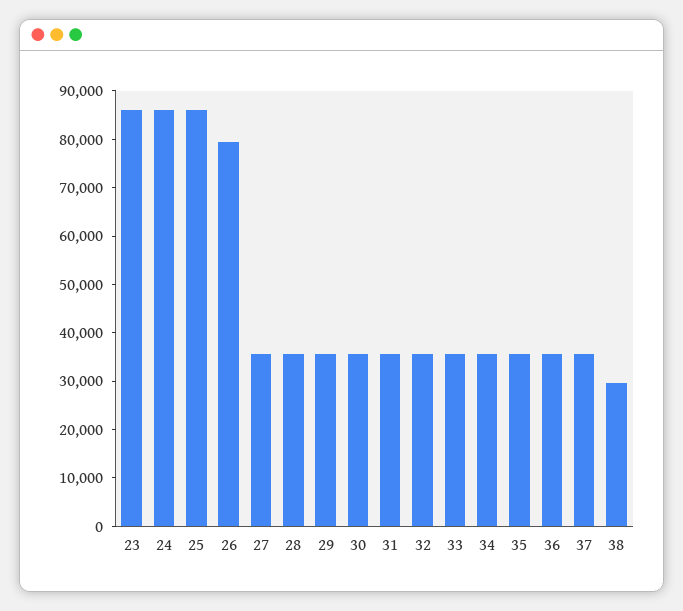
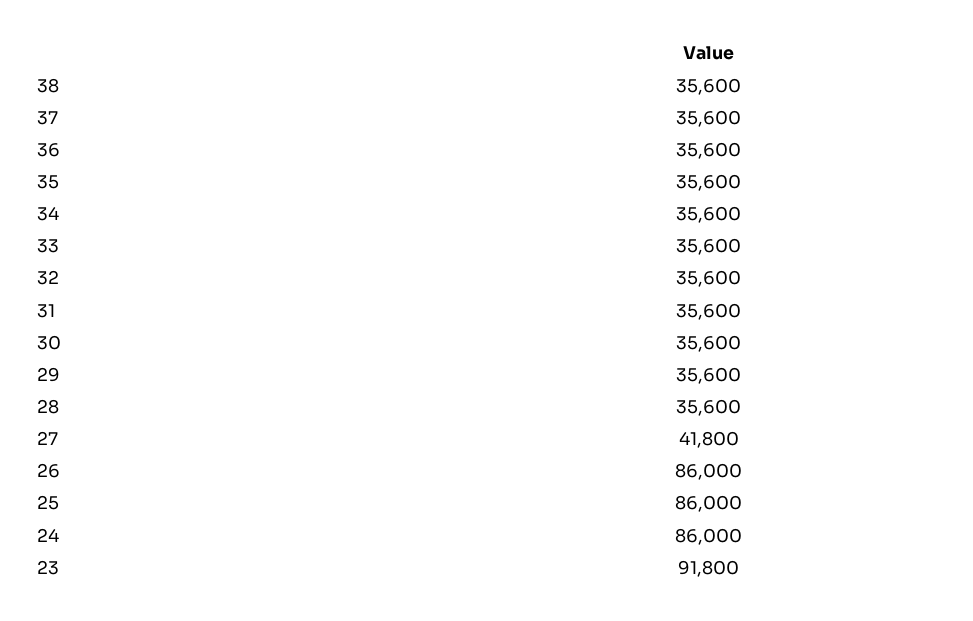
  {
-   "23": 86000,
+   "23": 91800,
    "24": 86000,
    "25": 86000,
-   "26": 80000,
+   "26": 86000,
-   "27": 36000,
+   "27": 41800,
    "28": 35600,
    "29": 35600,
    "30": 35600,
    "31": 35600,
    "32": 35600,
    "33": 35600,
    "34": 35600,
    "35": 35600,
    "36": 35600,
    "37": 35600,
-   "38": 30000
+   "38": 35600
  }

